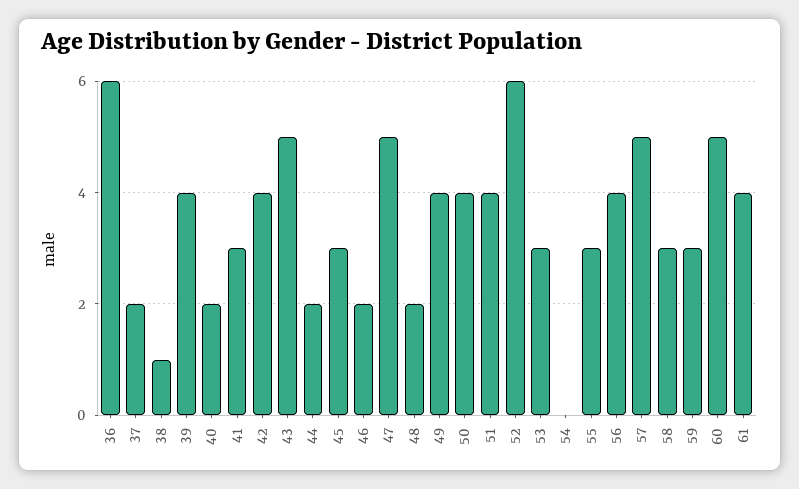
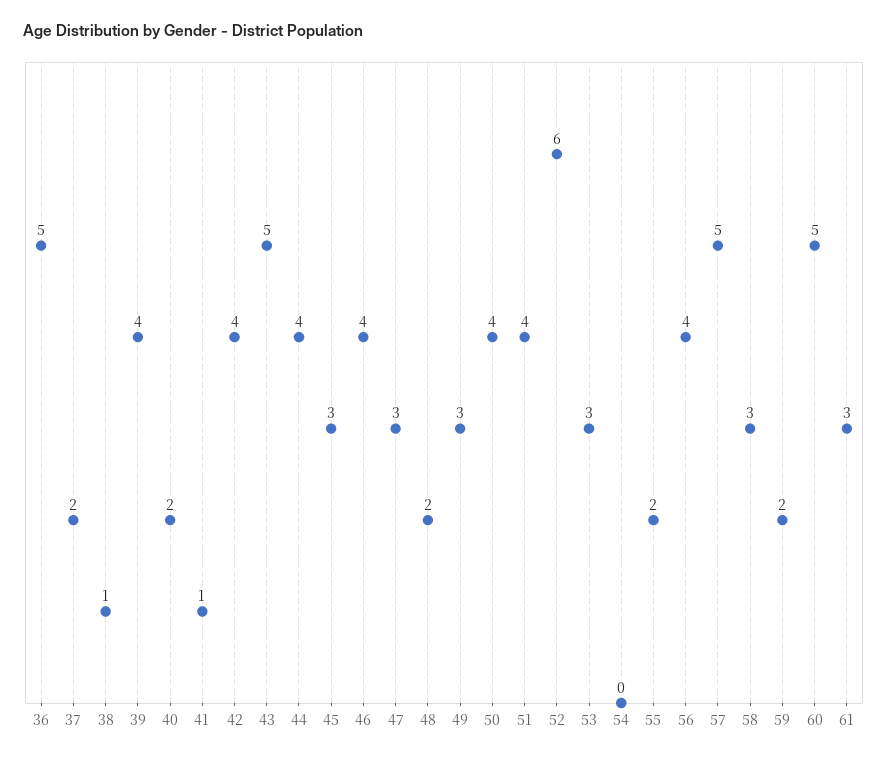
  {
-   "36": 6,
+   "36": 5,
    "37": 2,
    "38": 1,
    "39": 4,
    "40": 2,
-   "41": 3,
+   "41": 1,
    "42": 4,
    "43": 5,
-   "44": 2,
+   "44": 4,
    "45": 3,
-   "46": 2,
+   "46": 4,
-   "47": 5,
+   "47": 3,
    "48": 2,
-   "49": 4,
+   "49": 3,
    "50": 4,
    "51": 4,
    "52": 6,
    "53": 3,
    "54": 0,
-   "55": 3,
+   "55": 2,
    "56": 4,
    "57": 5,
    "58": 3,
-   "59": 3,
+   "59": 2,
    "60": 5,
-   "61": 4
+   "61": 3
  }

